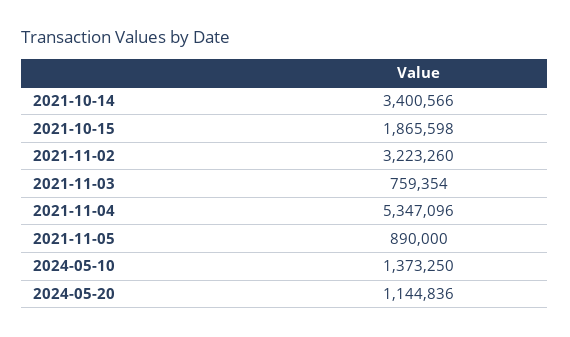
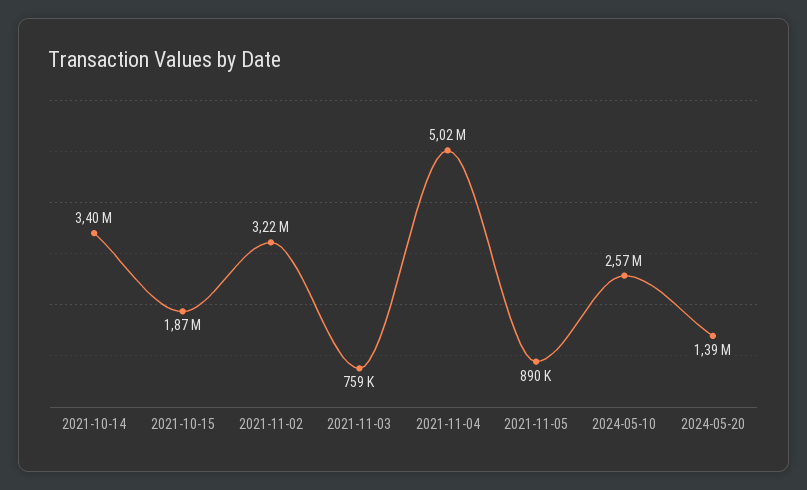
  {
    "2021-10-14": 3400566,
    "2021-10-15": 1865598,
    "2021-11-02": 3223260,
    "2021-11-03": 759354,
-   "2021-11-04": 5347096,
+   "2021-11-04": 5020000,
    "2021-11-05": 890000,
-   "2024-05-10": 1373250,
+   "2024-05-10": 2570000,
-   "2024-05-20": 1144836
+   "2024-05-20": 1390000
  }

